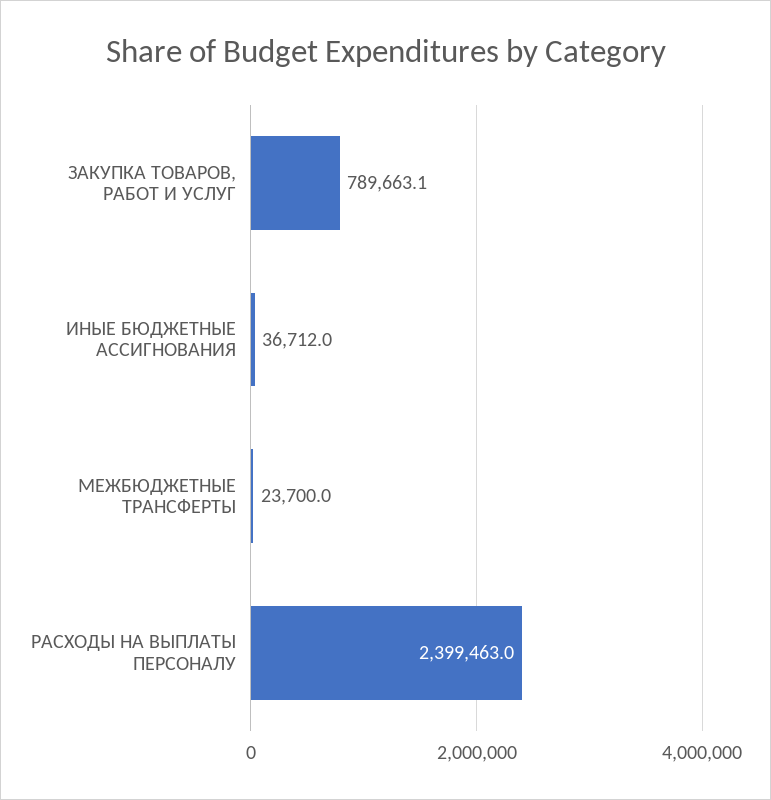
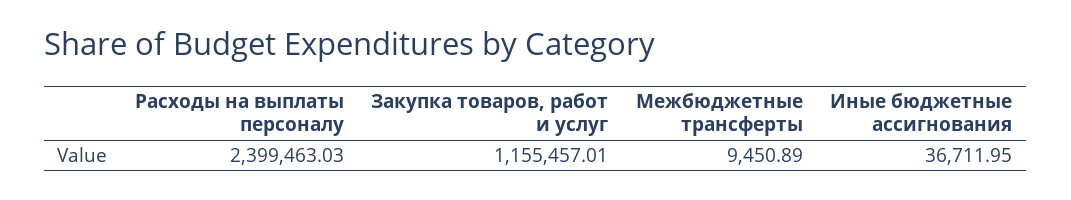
  {
-   "ЗАКУПКА ТОВАРОВ, РАБОТ И УСЛУГ": 789663.1,
+   "ЗАКУПКА ТОВАРОВ, РАБОТ И УСЛУГ": 1155457.01,
    "ИНЫЕ БЮДЖЕТНЫЕ АССИГНОВАНИЯ": 36711.95,
-   "МЕЖБЮДЖЕТНЫЕ ТРАНСФЕРТЫ": 23700,
+   "МЕЖБЮДЖЕТНЫЕ ТРАНСФЕРТЫ": 9450.89,
    "РАСХОДЫ НА ВЫПЛАТЫ ПЕРСОНАЛУ": 2399463.03
  }

